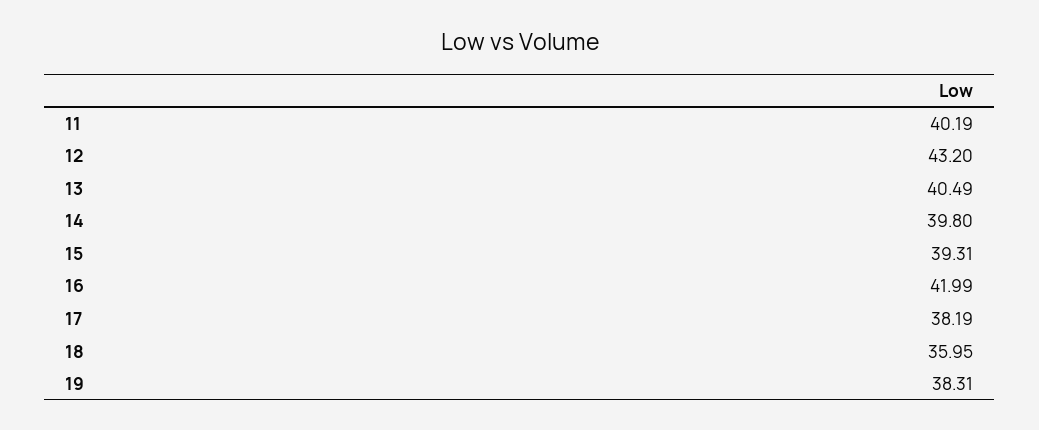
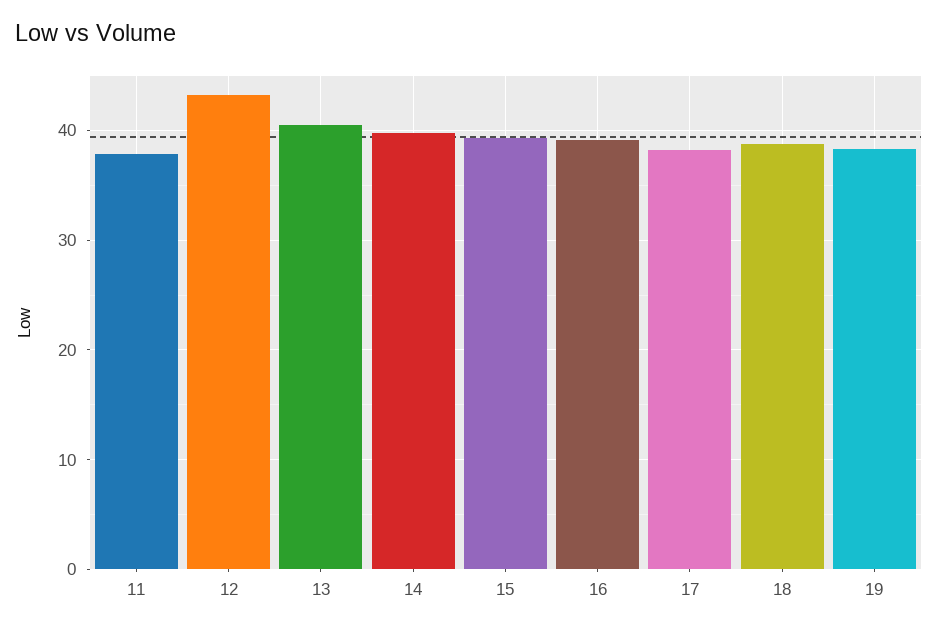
  {
-   "11": 40.19,
+   "11": 38,
    "12": 43.2,
    "13": 40.49,
    "14": 39.8,
    "15": 39.31,
-   "16": 41.99,
+   "16": 39,
    "17": 38.19,
-   "18": 35.95,
+   "18": 39,
    "19": 38.31
  }

